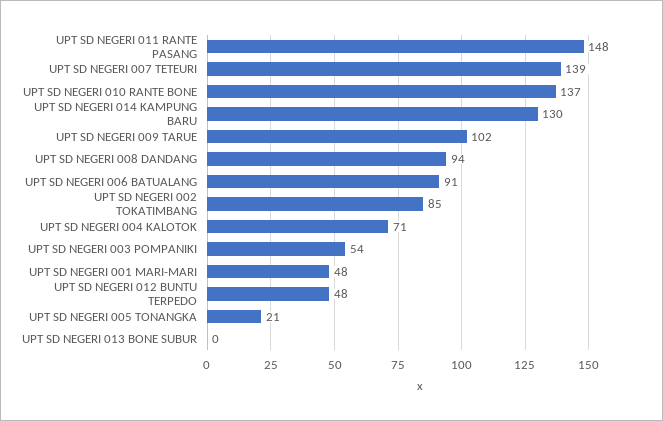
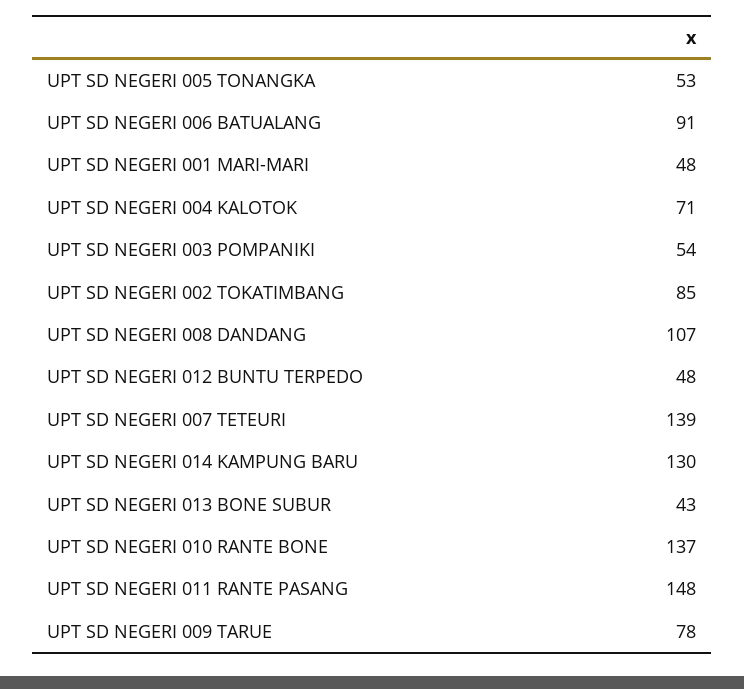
  {
    "UPT SD NEGERI 011 RANTE PASANG": 148,
    "UPT SD NEGERI 007 TETEURI": 139,
    "UPT SD NEGERI 010 RANTE BONE": 137,
    "UPT SD NEGERI 014 KAMPUNG BARU": 130,
-   "UPT SD NEGERI 009 TARUE": 102,
+   "UPT SD NEGERI 009 TARUE": 78,
-   "UPT SD NEGERI 008 DANDANG": 94,
+   "UPT SD NEGERI 008 DANDANG": 107,
    "UPT SD NEGERI 006 BATUALANG": 91,
    "UPT SD NEGERI 002 TOKATIMBANG": 85,
    "UPT SD NEGERI 004 KALOTOK": 71,
    "UPT SD NEGERI 003 POMPANIKI": 54,
    "UPT SD NEGERI 001 MARI-MARI": 48,
    "UPT SD NEGERI 012 BUNTU TERPEDO": 48,
-   "UPT SD NEGERI 005 TONANGKA": 21,
+   "UPT SD NEGERI 005 TONANGKA": 53,
-   "UPT SD NEGERI 013 BONE SUBUR": 0
+   "UPT SD NEGERI 013 BONE SUBUR": 43
  }

